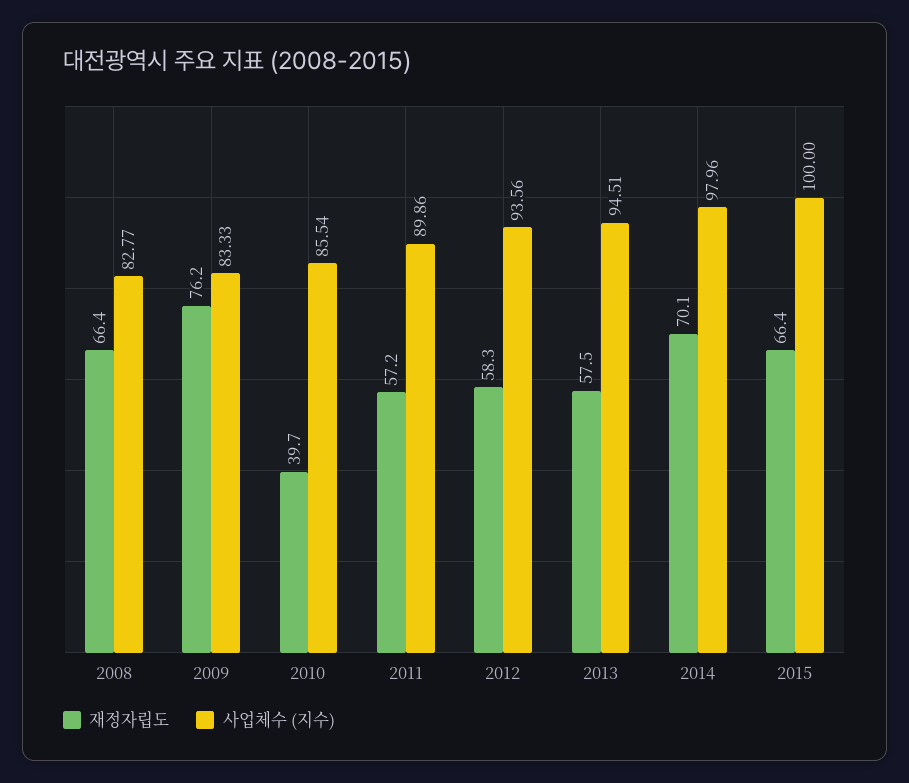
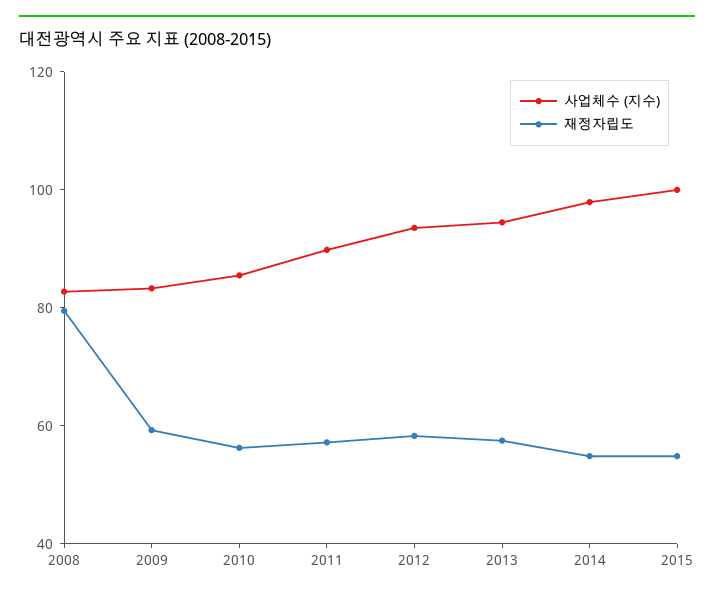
  {
    "재정자립도": {
-     "2008": 66.4,
+     "2008": 80,
-     "2009": 76.2,
+     "2009": 60,
-     "2010": 39.7,
+     "2010": 55,
      "2011": 57.2,
      "2012": 58.3,
      "2013": 57.5,
-     "2014": 70.1,
+     "2014": 55,
-     "2015": 66.4
+     "2015": 55
    },
    "사업체수 (지수)": {
      "2008": 82.77,
      "2009": 83.33,
      "2010": 85.54,
      "2011": 89.86,
      "2012": 93.56,
      "2013": 94.51,
      "2014": 97.96,
      "2015": 100
    }
  }

